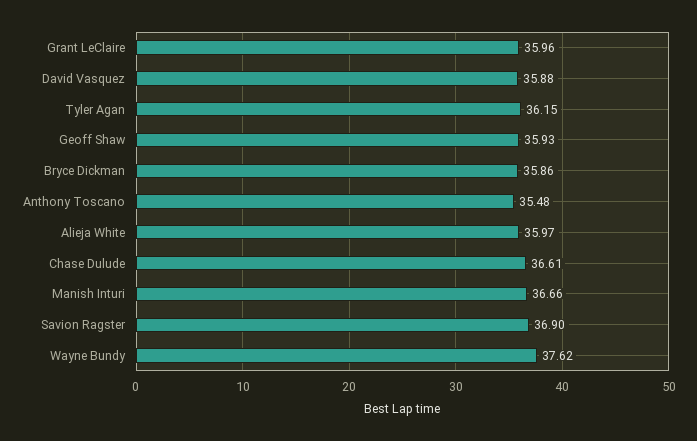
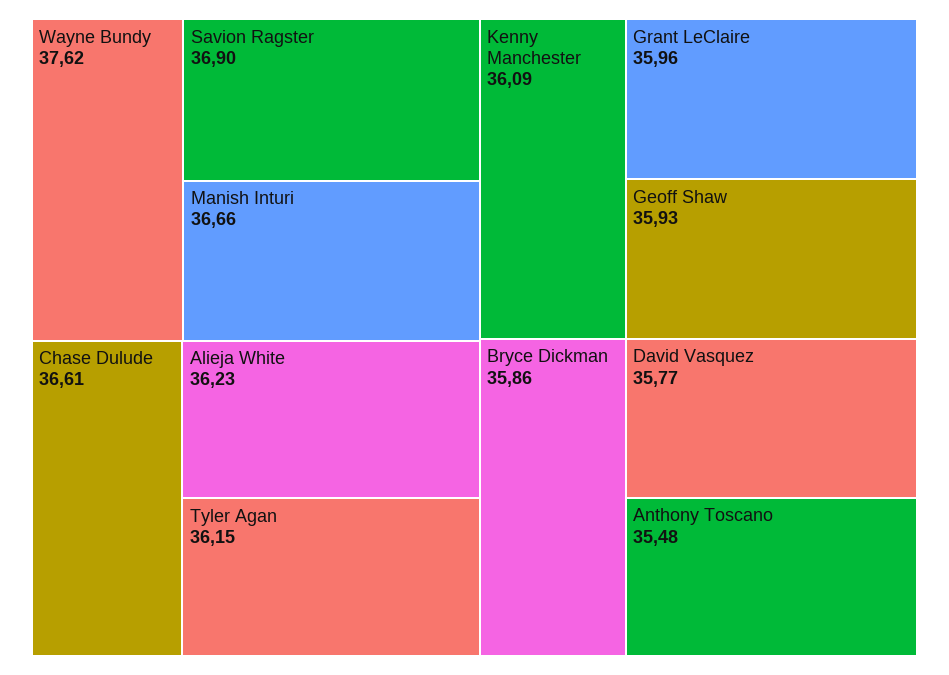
  {
    "Grant LeClaire": 35.96,
-   "David Vasquez": 35.88,
+   "David Vasquez": 35.77,
    "Tyler Agan": 36.15,
    "Geoff Shaw": 35.93,
    "Bryce Dickman": 35.86,
    "Anthony Toscano": 35.48,
-   "Alieja White": 35.97,
+   "Alieja White": 36.23,
    "Chase Dulude": 36.61,
    "Manish Inturi": 36.66,
    "Savion Ragster": 36.9,
-   "Wayne Bundy": 37.62
+   "Wayne Bundy": 37.62,
+   "Kenny Manchester": 36.09
  }

